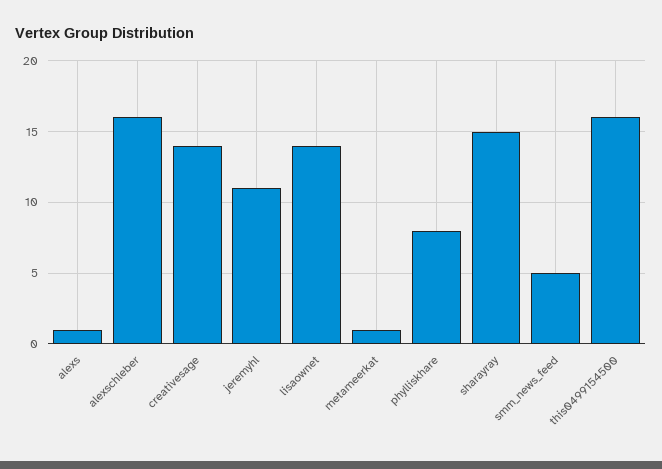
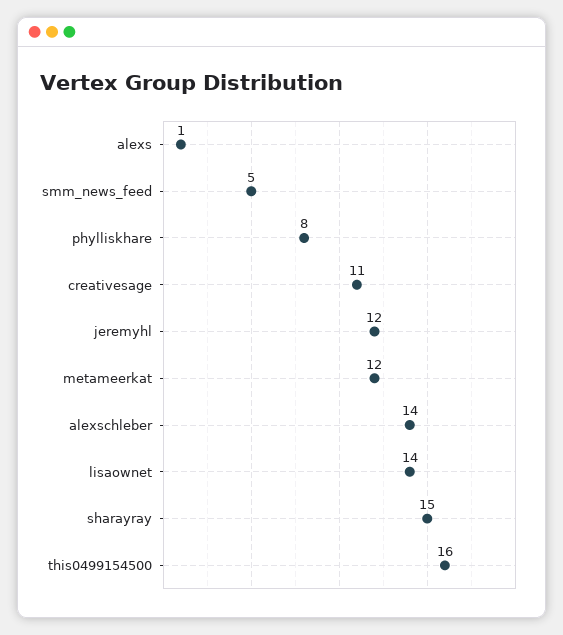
  {
    "alexs": 1,
-   "alexschleber": 16,
+   "alexschleber": 14,
-   "creativesage": 14,
+   "creativesage": 11,
-   "jeremyhl": 11,
+   "jeremyhl": 12,
    "lisaownet": 14,
-   "metameerkat": 1,
+   "metameerkat": 12,
    "phylliskhare": 8,
    "sharayray": 15,
    "smm_news_feed": 5,
    "this0499154500": 16
  }

